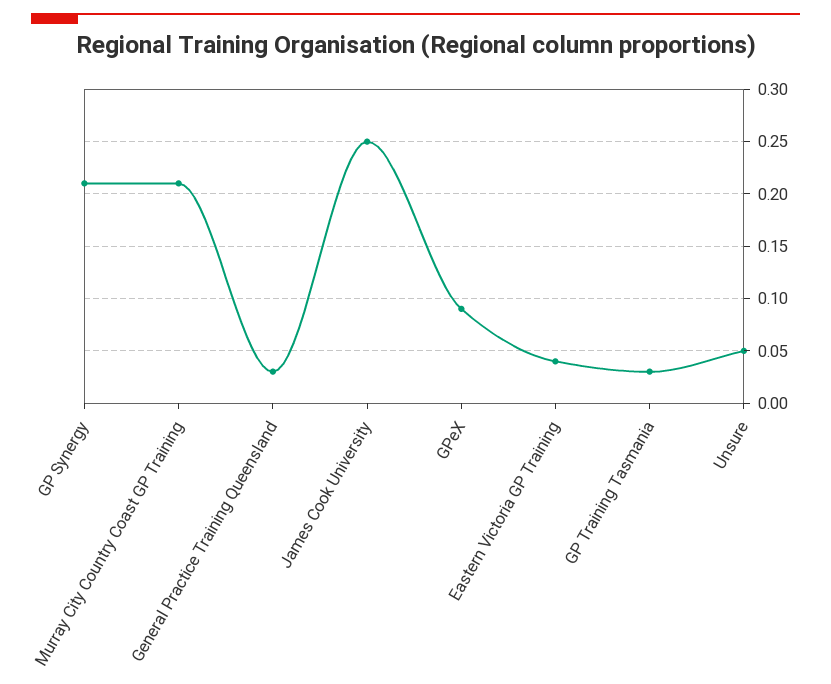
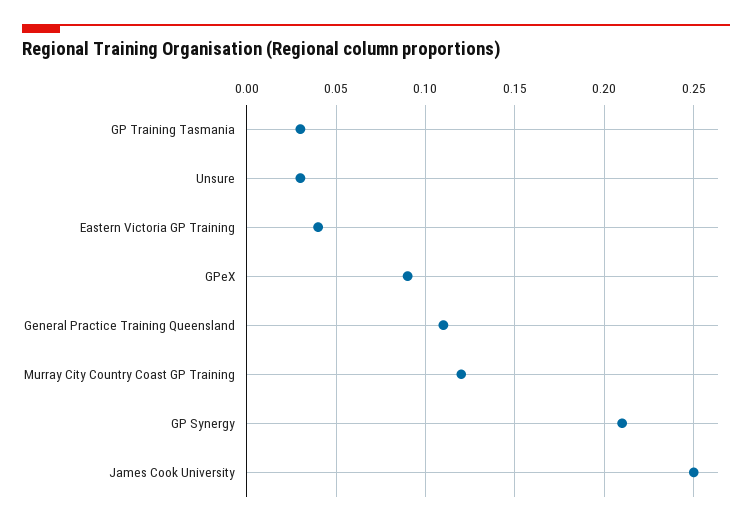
  {
    "GP Synergy": 0.21,
-   "Murray City Country Coast GP Training": 0.21,
+   "Murray City Country Coast GP Training": 0.12,
-   "General Practice Training Queensland": 0.03,
+   "General Practice Training Queensland": 0.11,
    "James Cook University": 0.25,
    "GPeX": 0.09,
    "Eastern Victoria GP Training": 0.04,
    "GP Training Tasmania": 0.03,
-   "Unsure": 0.05
+   "Unsure": 0.03
  }

